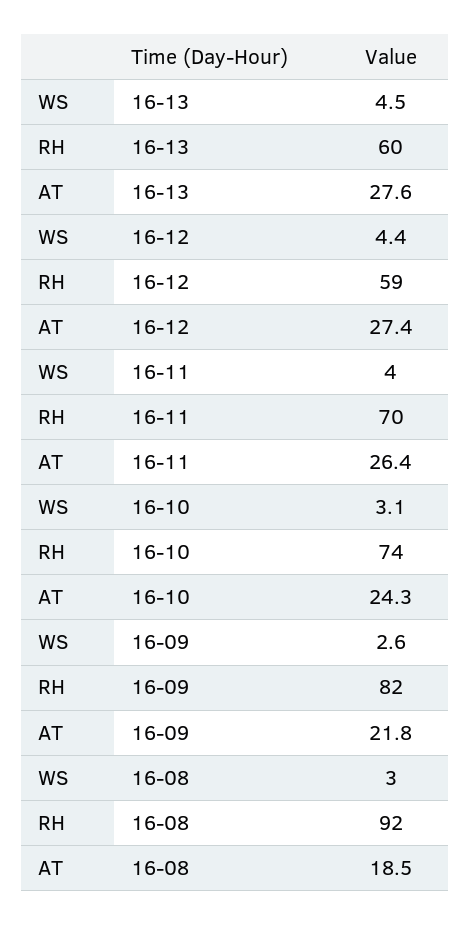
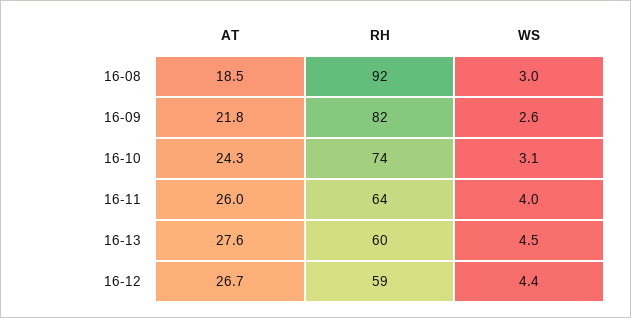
  {
    "WS": {
      "16-13": 4.5,
      "16-12": 4.4,
      "16-11": 4,
      "16-10": 3.1,
      "16-09": 2.6,
      "16-08": 3
    },
    "RH": {
      "16-13": 60,
      "16-12": 59,
-     "16-11": 70,
+     "16-11": 64,
      "16-10": 74,
      "16-09": 82,
      "16-08": 92
    },
    "AT": {
      "16-13": 27.6,
-     "16-12": 27.4,
+     "16-12": 26.7,
-     "16-11": 26.4,
+     "16-11": 26,
      "16-10": 24.3,
      "16-09": 21.8,
      "16-08": 18.5
    }
  }

